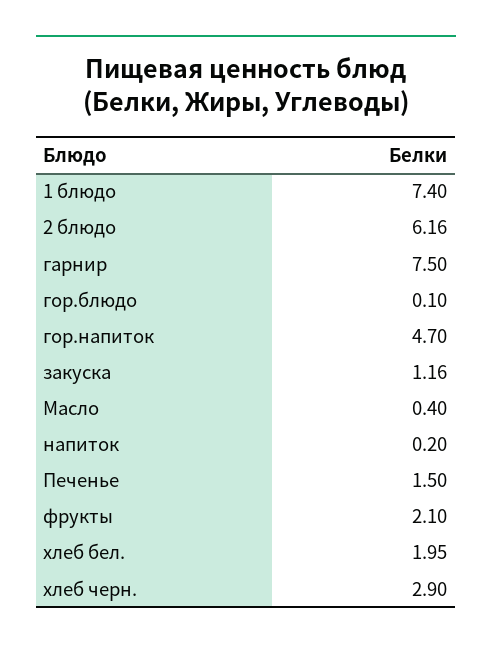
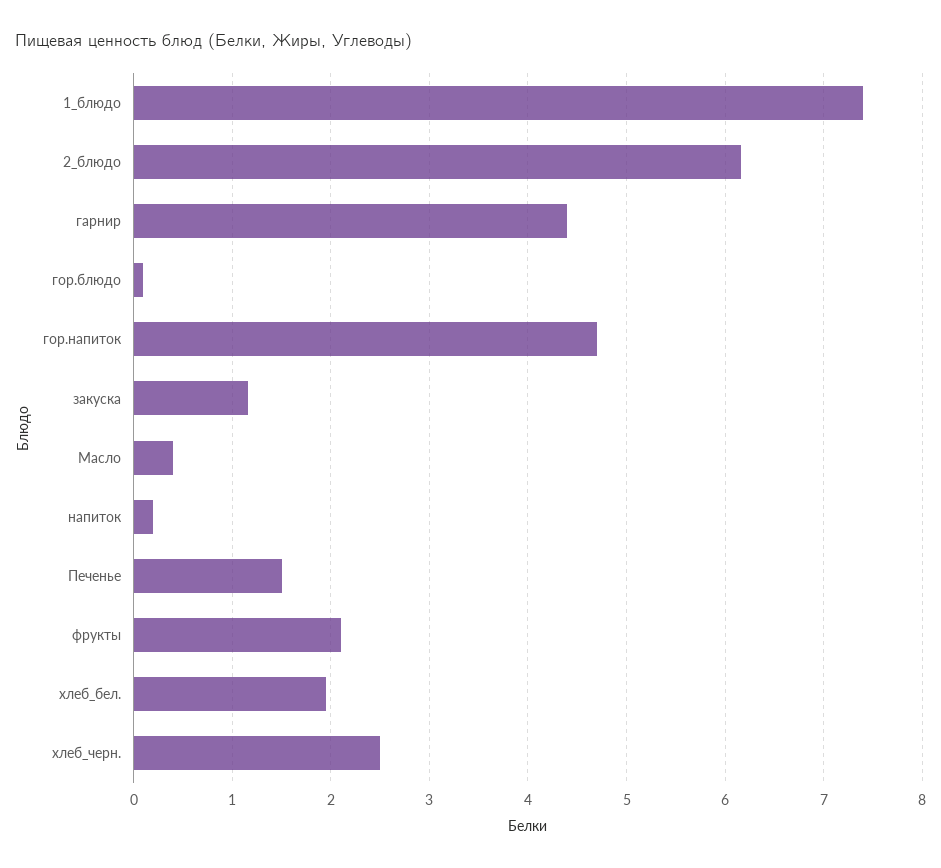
  {
    "1 блюдо": 7.4,
    "2 блюдо": 6.16,
-   "гарнир": 7.5,
+   "гарнир": 4.4,
    "гор.блюдо": 0.1,
    "гор.напиток": 4.7,
    "закуска": 1.16,
    "Масло": 0.4,
    "напиток": 0.2,
    "Печенье": 1.5,
    "фрукты": 2.1,
    "хлеб бел.": 1.95,
-   "хлеб черн.": 2.9
+   "хлеб черн.": 2.5
  }

